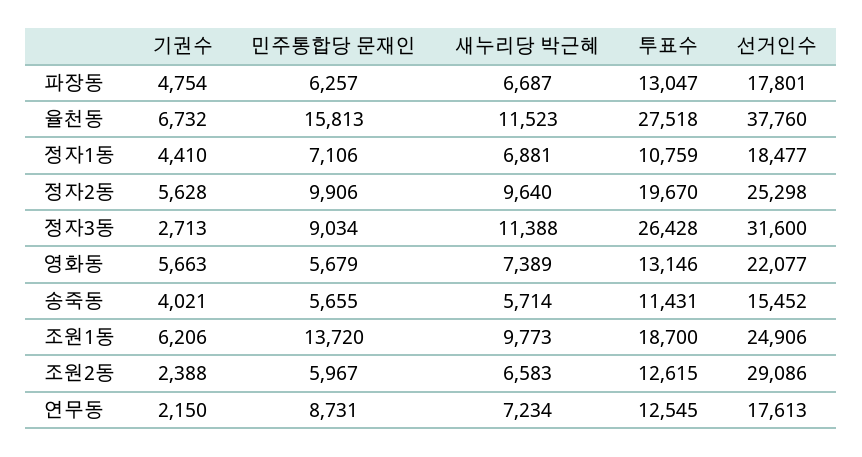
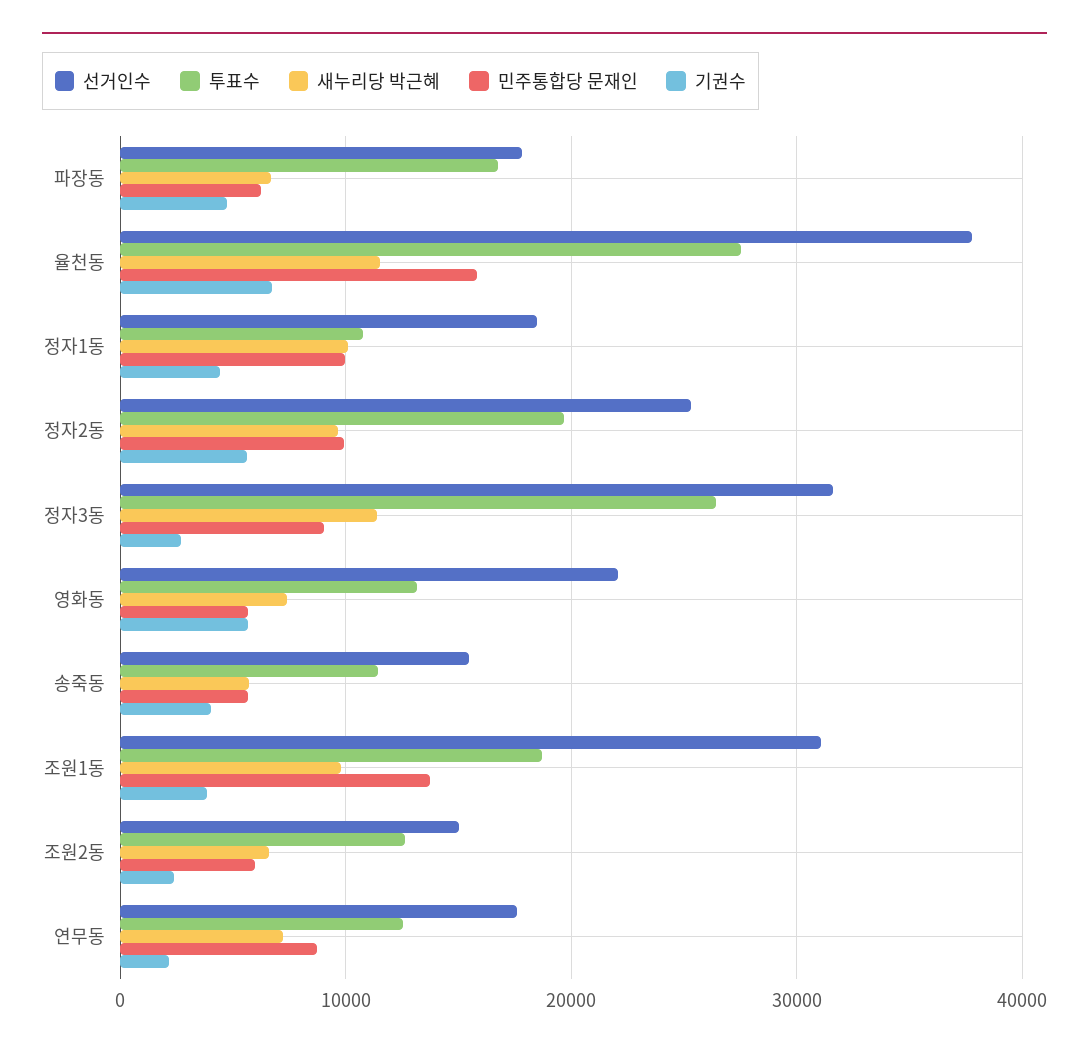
  {
    "기권수": {
      "파장동": 4754,
      "율천동": 6732,
      "정자1동": 4410,
      "정자2동": 5628,
      "정자3동": 2713,
      "영화동": 5663,
      "송죽동": 4021,
-     "조원1동": 6206,
+     "조원1동": 4000,
      "조원2동": 2388,
      "연무동": 2150
    },
    "민주통합당 문재인": {
      "파장동": 6257,
      "율천동": 15813,
-     "정자1동": 7106,
+     "정자1동": 10000,
      "정자2동": 9906,
      "정자3동": 9034,
      "영화동": 5679,
      "송죽동": 5655,
      "조원1동": 13720,
      "조원2동": 5967,
      "연무동": 8731
    },
    "새누리당 박근혜": {
      "파장동": 6687,
      "율천동": 11523,
-     "정자1동": 6881,
+     "정자1동": 10000,
      "정자2동": 9640,
      "정자3동": 11388,
      "영화동": 7389,
      "송죽동": 5714,
      "조원1동": 9773,
      "조원2동": 6583,
      "연무동": 7234
    },
    "투표수": {
-     "파장동": 13047,
+     "파장동": 17000,
      "율천동": 27518,
      "정자1동": 10759,
      "정자2동": 19670,
      "정자3동": 26428,
      "영화동": 13146,
      "송죽동": 11431,
      "조원1동": 18700,
      "조원2동": 12615,
      "연무동": 12545
    },
    "선거인수": {
      "파장동": 17801,
      "율천동": 37760,
      "정자1동": 18477,
      "정자2동": 25298,
      "정자3동": 31600,
      "영화동": 22077,
      "송죽동": 15452,
-     "조원1동": 24906,
+     "조원1동": 31000,
-     "조원2동": 29086,
+     "조원2동": 15000,
      "연무동": 17613
    }
  }

